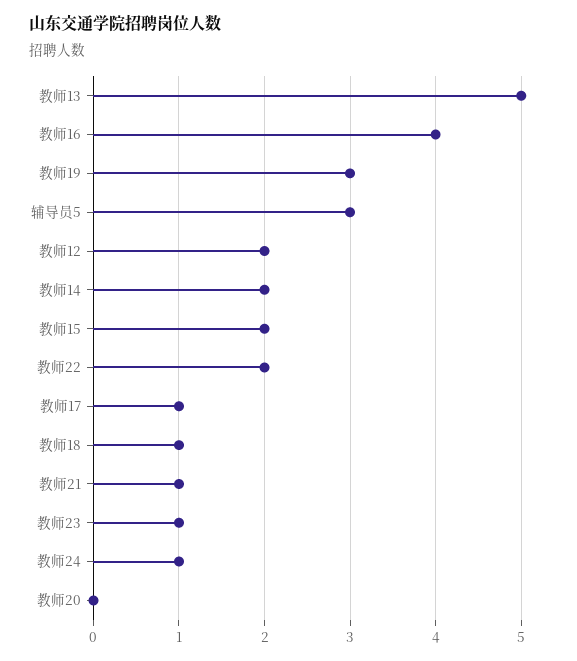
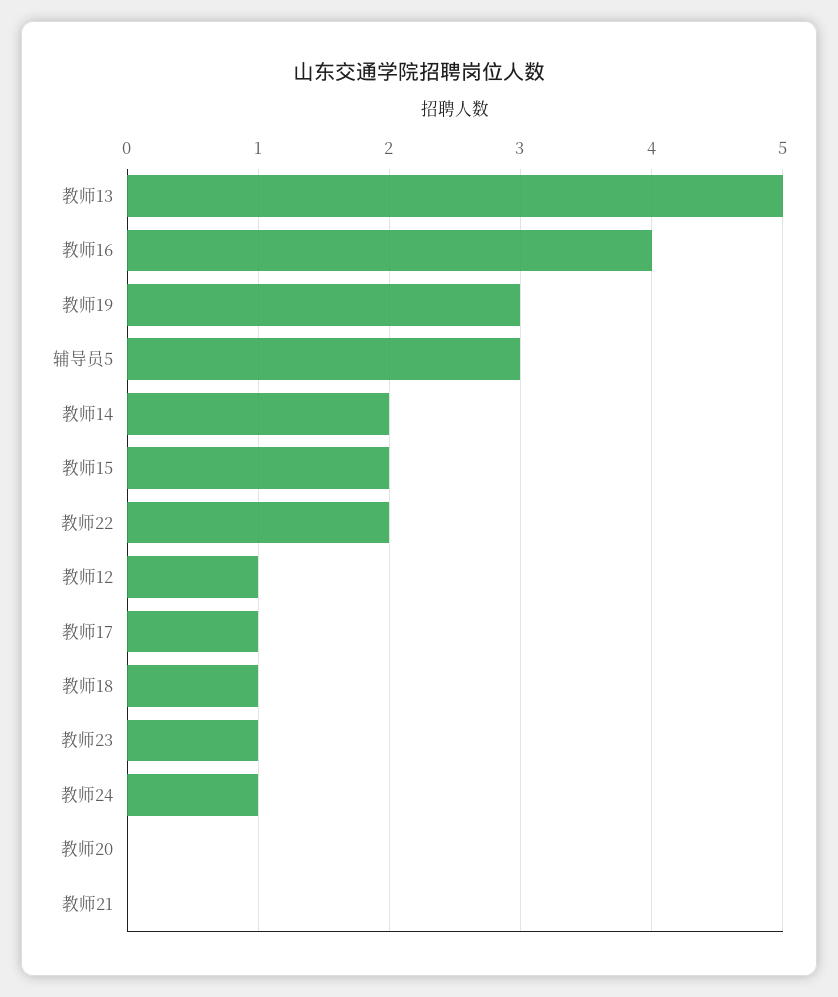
  {
    "教师13": 5,
    "教师16": 4,
    "教师19": 3,
    "辅导员5": 3,
-   "教师12": 2,
+   "教师12": 1,
    "教师14": 2,
    "教师15": 2,
    "教师22": 2,
    "教师17": 1,
    "教师18": 1,
-   "教师21": 1,
+   "教师21": 0,
    "教师23": 1,
    "教师24": 1,
    "教师20": 0
  }

